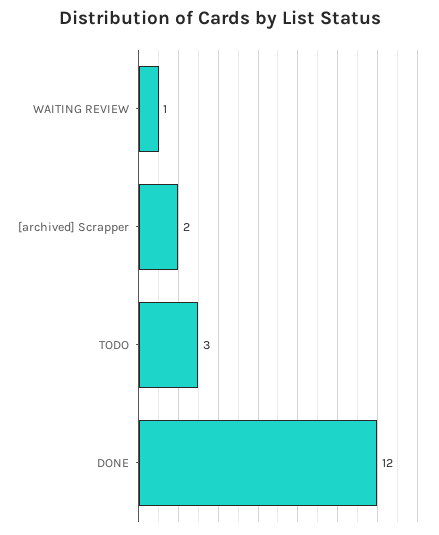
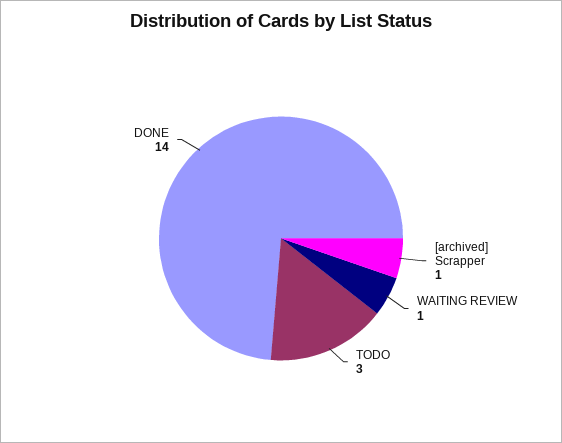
  {
    "WAITING REVIEW": 1,
-   "[archived] Scrapper": 2,
+   "[archived] Scrapper": 1,
    "TODO": 3,
-   "DONE": 12
+   "DONE": 14
  }

